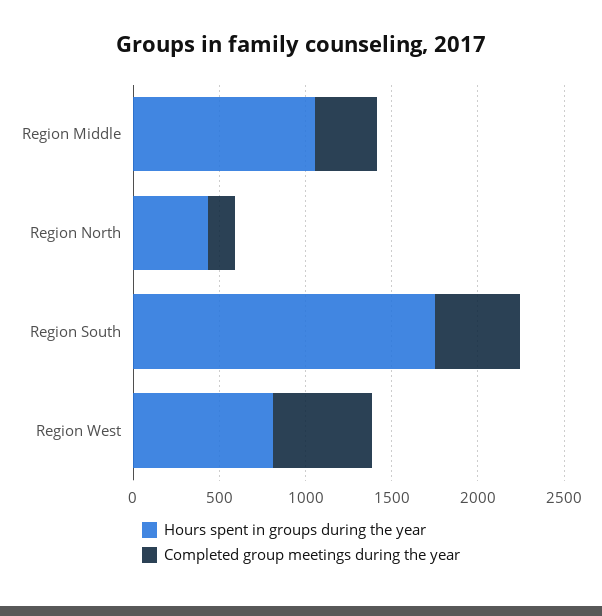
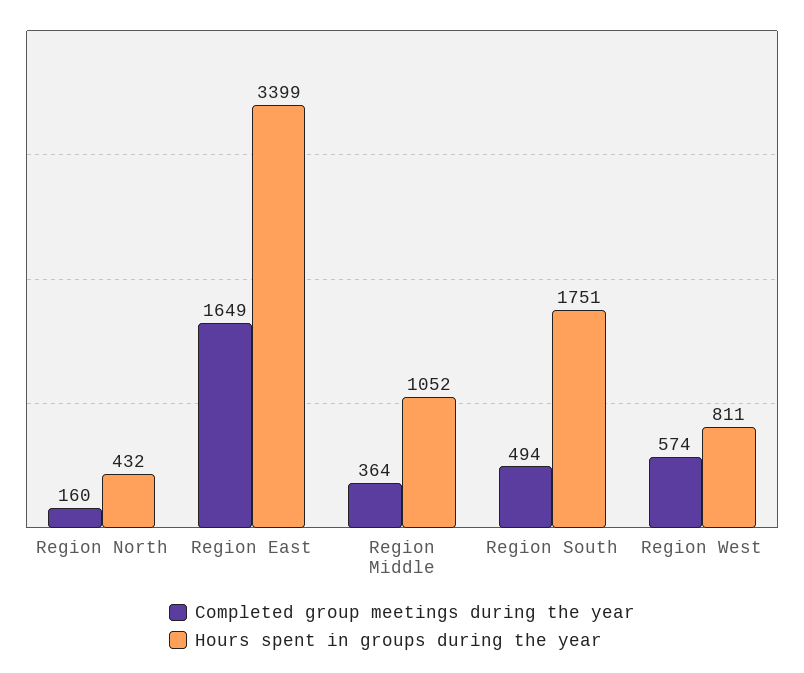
  {
    "Hours spent in groups during the year": {
      "Region Middle": 1052,
      "Region North": 432,
      "Region South": 1751,
-     "Region West": 811
+     "Region West": 811,
+     "Region East": 3399
    },
    "Completed group meetings during the year": {
      "Region Middle": 364,
      "Region North": 160,
      "Region South": 494,
-     "Region West": 574
+     "Region West": 574,
+     "Region East": 1649
    }
  }

